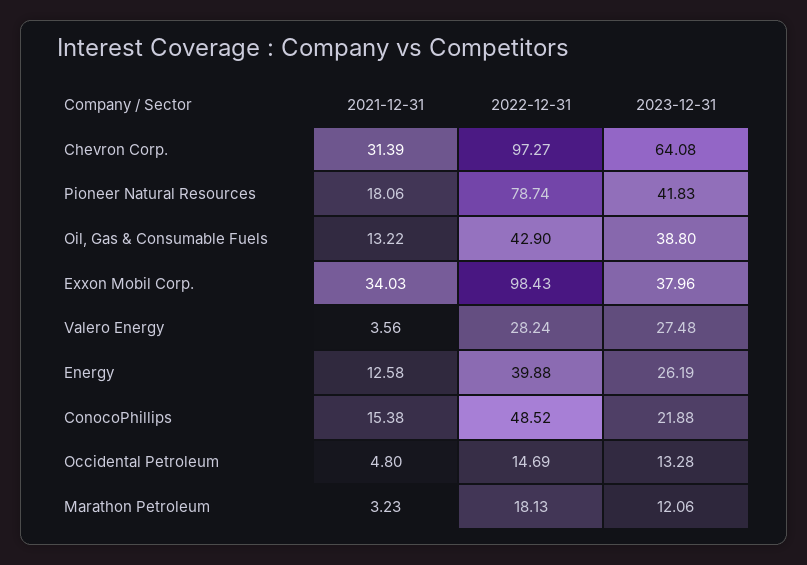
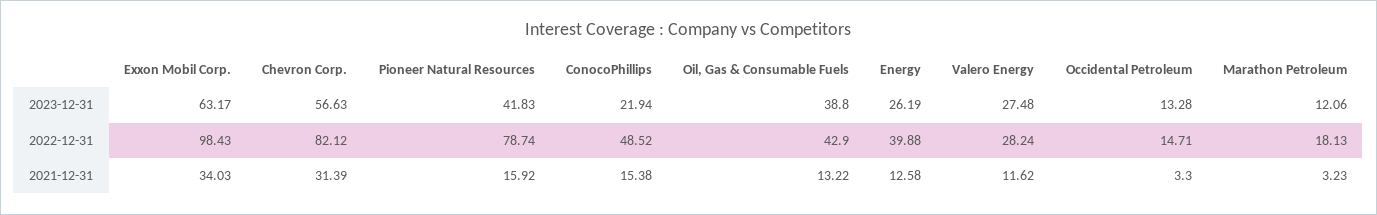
  {
    "2021-12-31": {
      "Chevron Corp.": 31.39,
-     "Pioneer Natural Resources": 18.06,
+     "Pioneer Natural Resources": 15.92,
      "Oil, Gas & Consumable Fuels": 13.22,
      "Exxon Mobil Corp.": 34.03,
-     "Valero Energy": 3.56,
+     "Valero Energy": 11.62,
      "Energy": 12.58,
      "ConocoPhillips": 15.38,
-     "Occidental Petroleum": 4.8,
+     "Occidental Petroleum": 3.3,
      "Marathon Petroleum": 3.23
    },
    "2022-12-31": {
-     "Chevron Corp.": 97.27,
+     "Chevron Corp.": 82.12,
      "Pioneer Natural Resources": 78.74,
      "Oil, Gas & Consumable Fuels": 42.9,
      "Exxon Mobil Corp.": 98.43,
      "Valero Energy": 28.24,
      "Energy": 39.88,
      "ConocoPhillips": 48.52,
-     "Occidental Petroleum": 14.69,
+     "Occidental Petroleum": 14.71,
      "Marathon Petroleum": 18.13
    },
    "2023-12-31": {
-     "Chevron Corp.": 64.08,
+     "Chevron Corp.": 56.63,
      "Pioneer Natural Resources": 41.83,
      "Oil, Gas & Consumable Fuels": 38.8,
-     "Exxon Mobil Corp.": 37.96,
+     "Exxon Mobil Corp.": 63.17,
      "Valero Energy": 27.48,
      "Energy": 26.19,
-     "ConocoPhillips": 21.88,
+     "ConocoPhillips": 21.94,
      "Occidental Petroleum": 13.28,
      "Marathon Petroleum": 12.06
    }
  }

